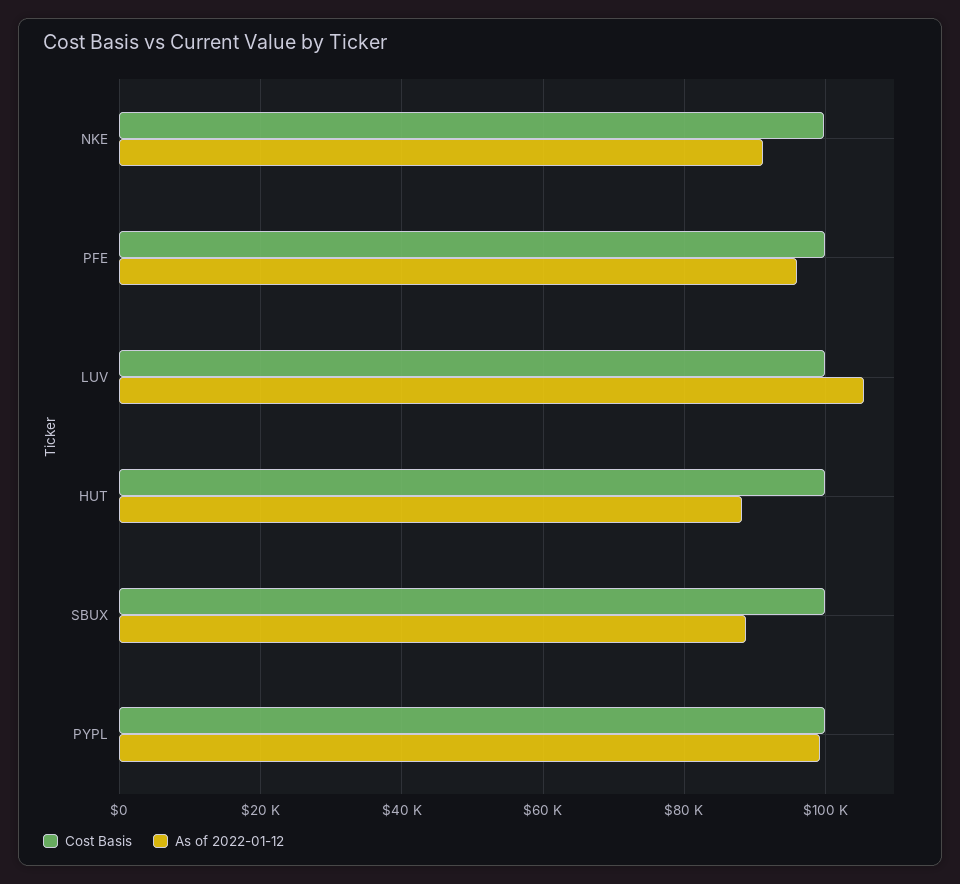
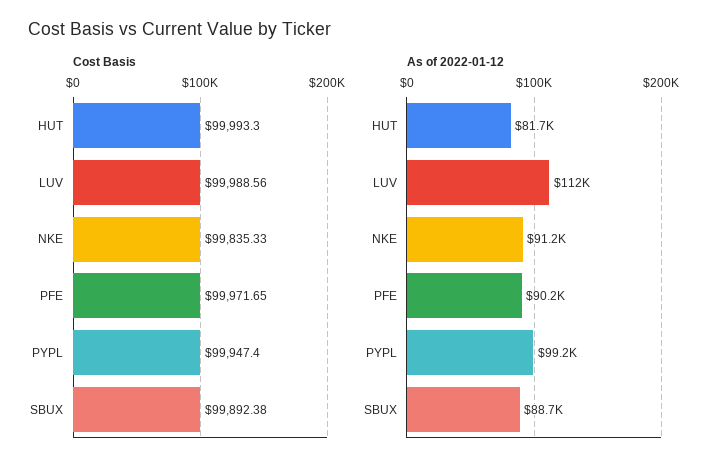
  {
    "Cost Basis": {
      "NKE": 99835.33,
      "PFE": 99971.65,
      "LUV": 99988.56,
      "HUT": 99993.3,
      "SBUX": 99892.38,
      "PYPL": 99947.4
    },
    "As of 2022-01-12": {
      "NKE": 91200,
-     "PFE": 96000,
+     "PFE": 90200,
-     "LUV": 106000,
+     "LUV": 112000,
-     "HUT": 88000,
+     "HUT": 81700,
      "SBUX": 88700,
      "PYPL": 99200
    }
  }

